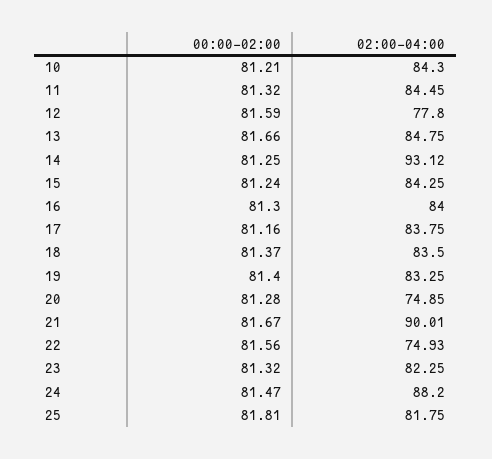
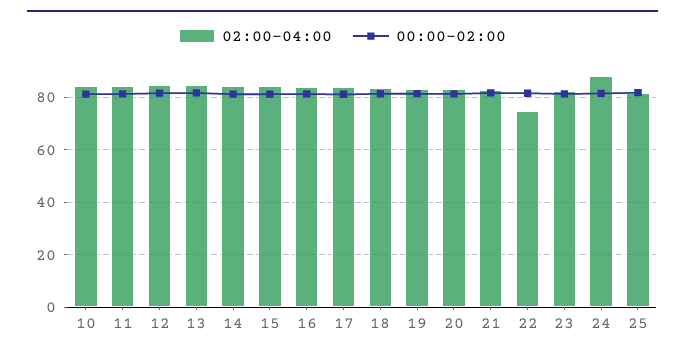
  {
    "00:00-02:00": {
      "10": 81.21,
      "11": 81.32,
      "12": 81.59,
      "13": 81.66,
      "14": 81.25,
      "15": 81.24,
      "16": 81.3,
      "17": 81.16,
      "18": 81.37,
      "19": 81.4,
      "20": 81.28,
      "21": 81.67,
      "22": 81.56,
      "23": 81.32,
      "24": 81.47,
      "25": 81.81
    },
    "02:00-04:00": {
      "10": 84.3,
      "11": 84.45,
-     "12": 77.8,
+     "12": 85,
      "13": 84.75,
-     "14": 93.12,
+     "14": 85,
      "15": 84.25,
      "16": 84,
      "17": 83.75,
      "18": 83.5,
      "19": 83.25,
-     "20": 74.85,
+     "20": 82.5,
-     "21": 90.01,
+     "21": 82.5,
      "22": 74.93,
      "23": 82.25,
      "24": 88.2,
      "25": 81.75
    }
  }

